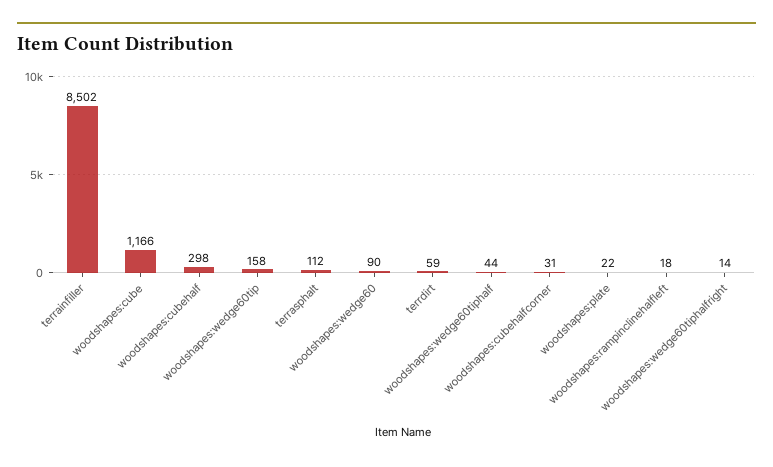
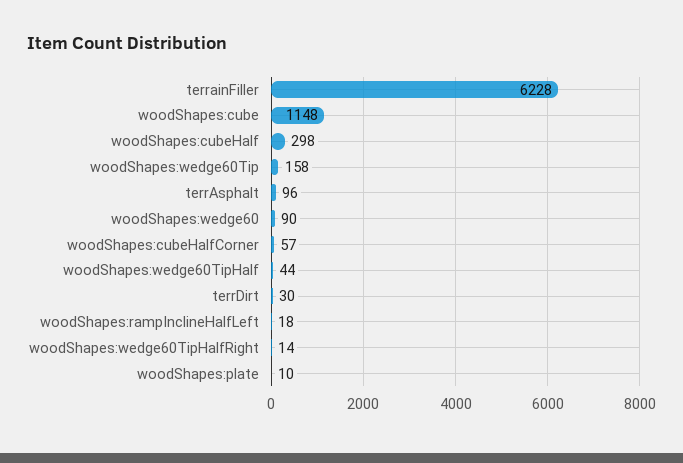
  {
-   "terrainfiller": 8502,
+   "terrainfiller": 6228,
-   "woodshapes:cube": 1166,
+   "woodshapes:cube": 1148,
    "woodshapes:cubehalf": 298,
    "woodshapes:wedge60tip": 158,
-   "terrasphalt": 112,
+   "terrasphalt": 96,
    "woodshapes:wedge60": 90,
-   "terrdirt": 59,
+   "terrdirt": 30,
    "woodshapes:wedge60tiphalf": 44,
-   "woodshapes:cubehalfcorner": 31,
+   "woodshapes:cubehalfcorner": 57,
-   "woodshapes:plate": 22,
+   "woodshapes:plate": 10,
    "woodshapes:rampinclinehalfleft": 18,
    "woodshapes:wedge60tiphalfright": 14
  }

